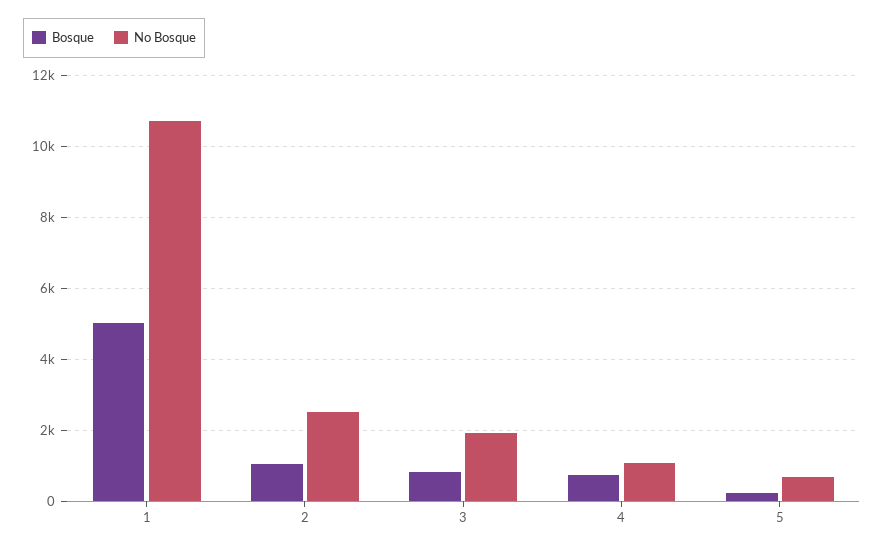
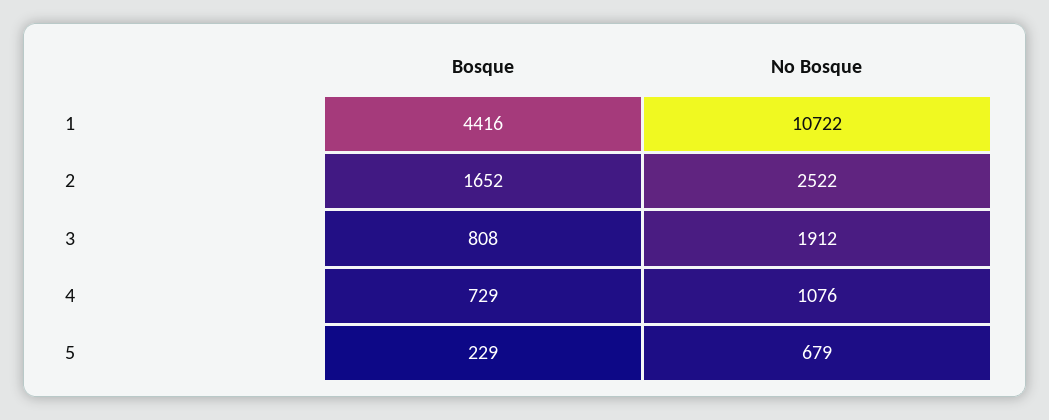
  {
    "Bosque": {
-     "1": 5000,
+     "1": 4416,
-     "2": 1000,
+     "2": 1652,
      "3": 808,
      "4": 729,
      "5": 229
    },
    "No Bosque": {
      "1": 10722,
      "2": 2522,
      "3": 1912,
      "4": 1076,
      "5": 679
    }
  }

